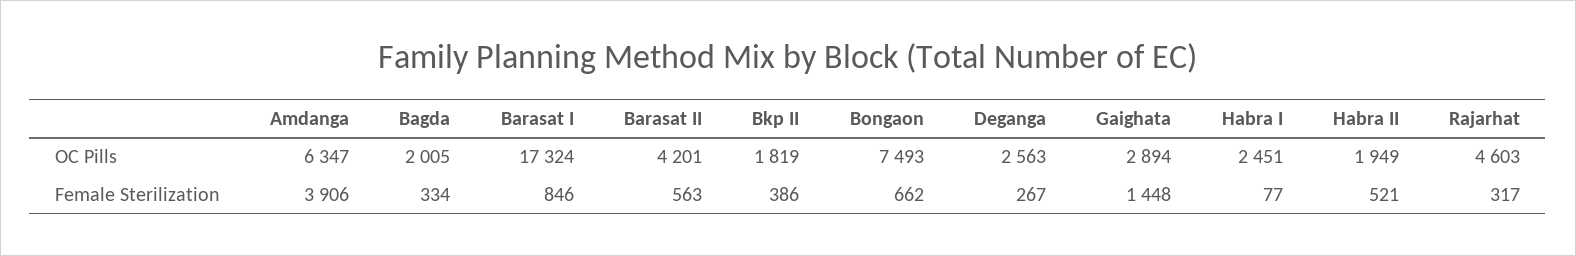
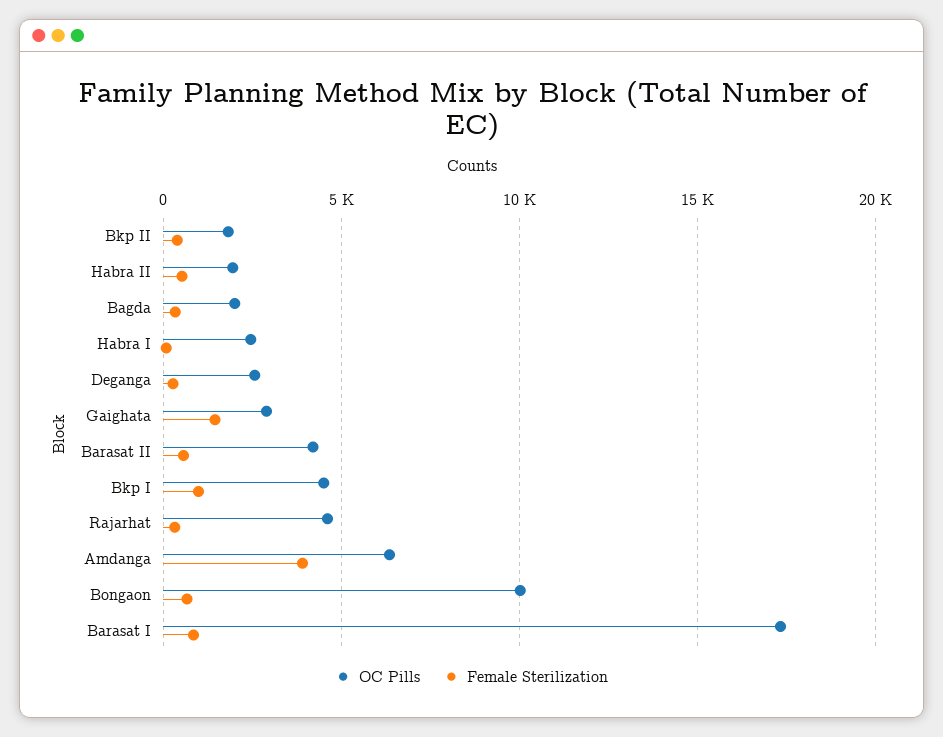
  {
    "OC Pills": {
      "Amdanga": 6347,
      "Bagda": 2005,
      "Barasat I": 17324,
      "Barasat II": 4201,
      "Bkp II": 1819,
-     "Bongaon": 7493,
+     "Bongaon": 10000,
      "Deganga": 2563,
      "Gaighata": 2894,
      "Habra I": 2451,
      "Habra II": 1949,
-     "Rajarhat": 4603
+     "Rajarhat": 4603,
+     "Bkp I": 4500
    },
    "Female Sterilization": {
      "Amdanga": 3906,
      "Bagda": 334,
      "Barasat I": 846,
      "Barasat II": 563,
      "Bkp II": 386,
      "Bongaon": 662,
      "Deganga": 267,
      "Gaighata": 1448,
      "Habra I": 77,
      "Habra II": 521,
-     "Rajarhat": 317
+     "Rajarhat": 317,
+     "Bkp I": 1000
    }
  }

